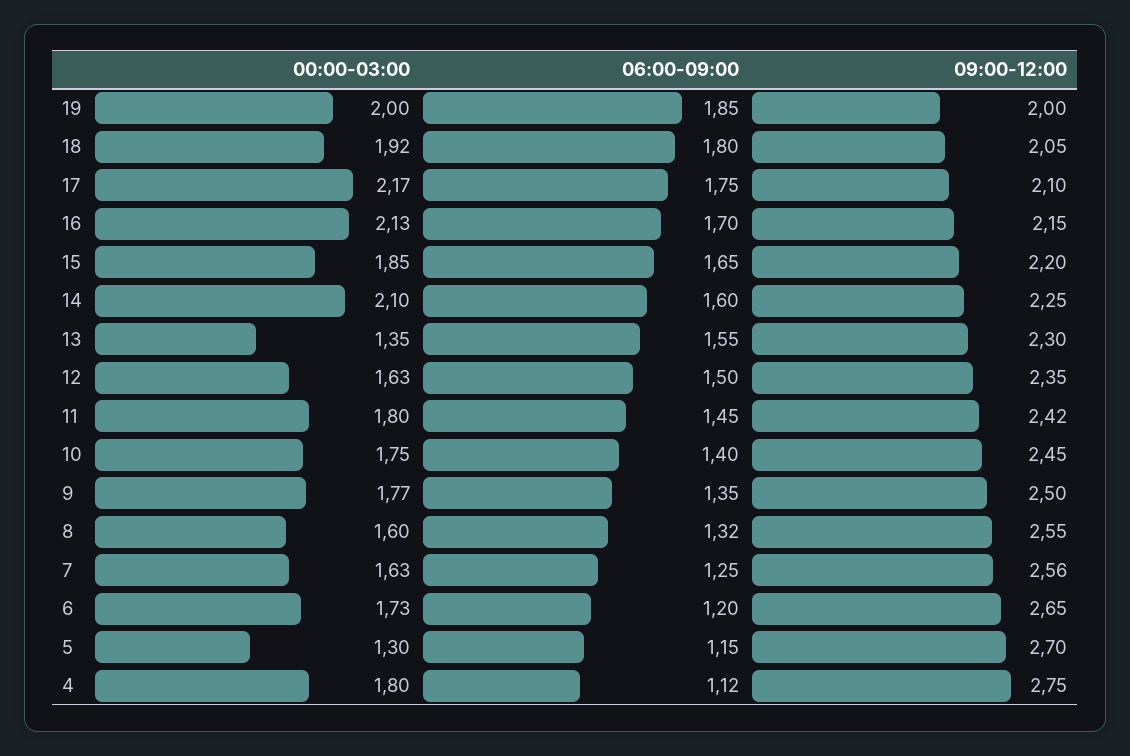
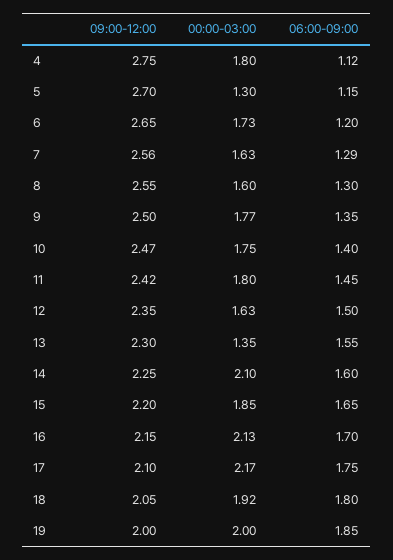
  {
    "00:00-03:00": {
      "19": 2,
      "18": 1.92,
      "17": 2.17,
      "16": 2.13,
      "15": 1.85,
      "14": 2.1,
      "13": 1.35,
      "12": 1.63,
      "11": 1.8,
      "10": 1.75,
      "9": 1.77,
      "8": 1.6,
      "7": 1.63,
      "6": 1.73,
      "5": 1.3,
      "4": 1.8
    },
    "06:00-09:00": {
      "19": 1.85,
      "18": 1.8,
      "17": 1.75,
      "16": 1.7,
      "15": 1.65,
      "14": 1.6,
      "13": 1.55,
      "12": 1.5,
      "11": 1.45,
      "10": 1.4,
      "9": 1.35,
-     "8": 1.32,
+     "8": 1.3,
-     "7": 1.25,
+     "7": 1.29,
      "6": 1.2,
      "5": 1.15,
      "4": 1.12
    },
    "09:00-12:00": {
      "19": 2,
      "18": 2.05,
      "17": 2.1,
      "16": 2.15,
      "15": 2.2,
      "14": 2.25,
      "13": 2.3,
      "12": 2.35,
      "11": 2.42,
-     "10": 2.45,
+     "10": 2.47,
      "9": 2.5,
      "8": 2.55,
      "7": 2.56,
      "6": 2.65,
      "5": 2.7,
      "4": 2.75
    }
  }

